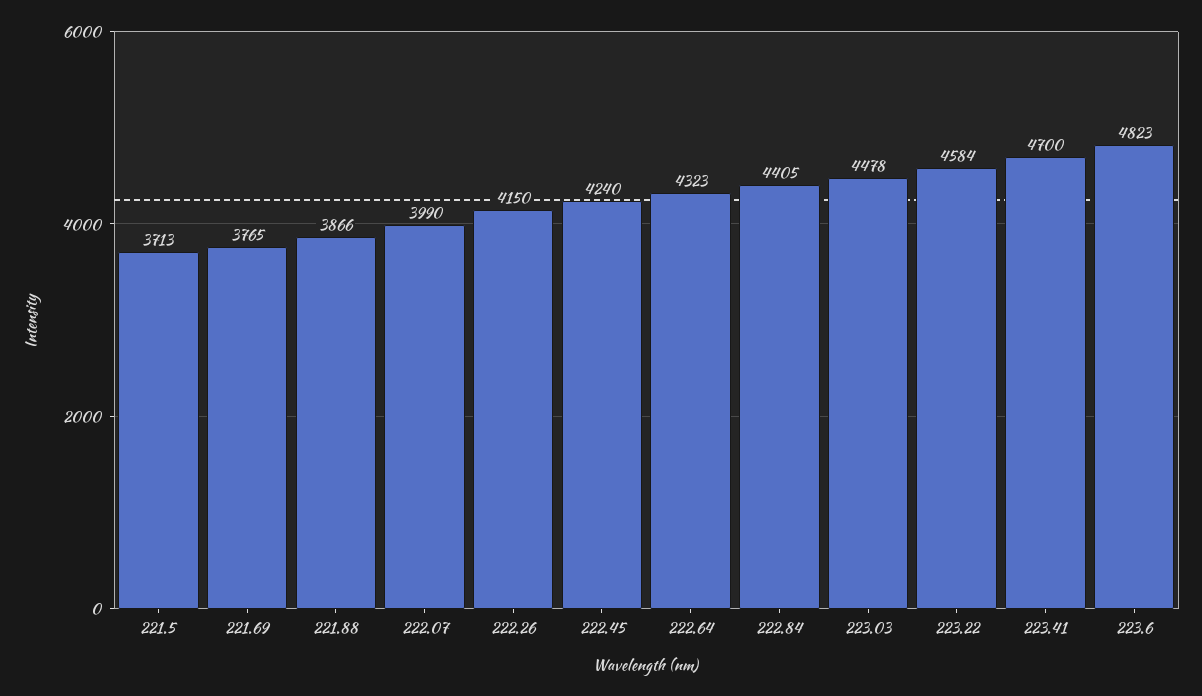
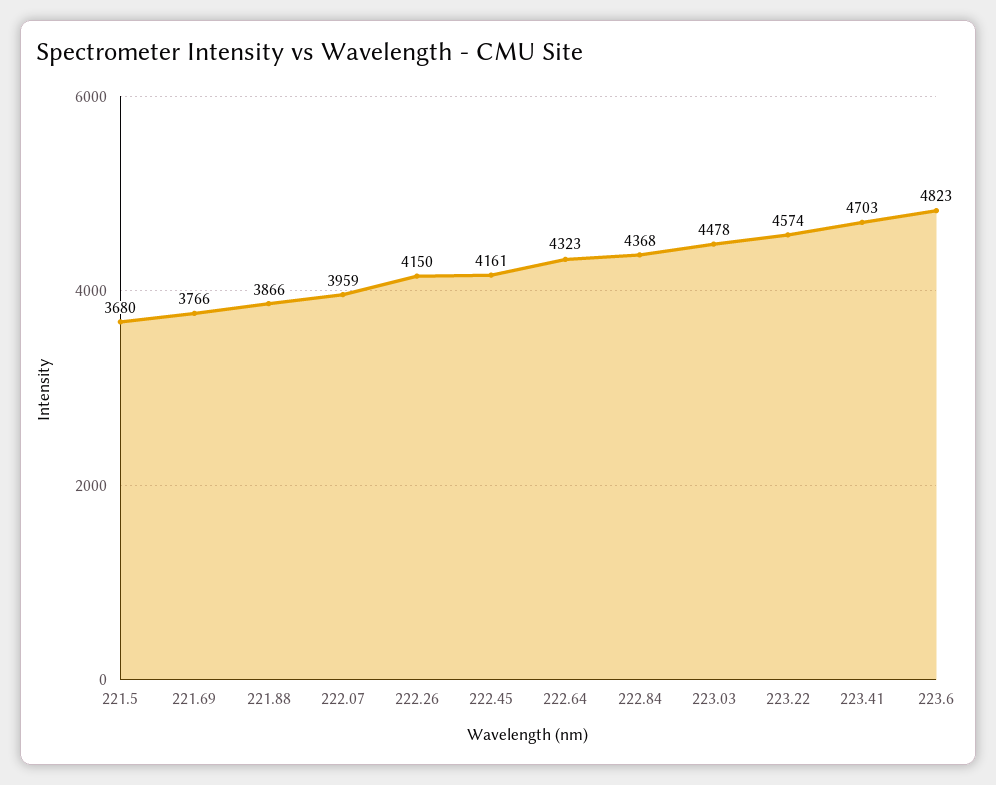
  {
-   "221.5": 3713,
+   "221.5": 3680,
-   "221.69": 3765,
+   "221.69": 3766,
    "221.88": 3866,
-   "222.07": 3990,
+   "222.07": 3959,
    "222.26": 4150,
-   "222.45": 4240,
+   "222.45": 4161,
    "222.64": 4323,
-   "222.84": 4405,
+   "222.84": 4368,
    "223.03": 4478,
-   "223.22": 4584,
+   "223.22": 4574,
-   "223.41": 4700,
+   "223.41": 4703,
    "223.6": 4823
  }

